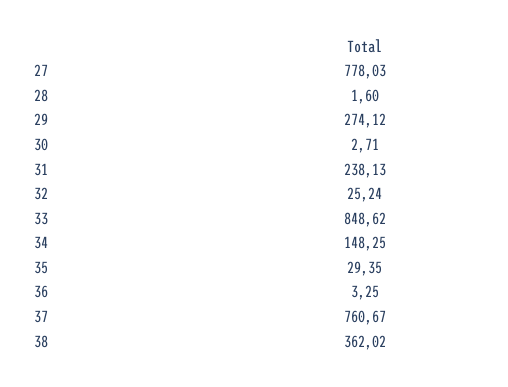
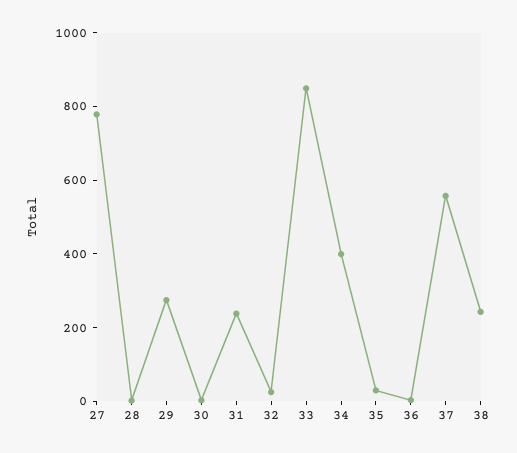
  {
    "27": 778.03,
    "28": 1.6,
    "29": 274.12,
    "30": 2.71,
    "31": 238.13,
    "32": 25.24,
    "33": 848.62,
-   "34": 148.25,
+   "34": 400,
    "35": 29.35,
    "36": 3.25,
-   "37": 760.67,
+   "37": 550,
-   "38": 362.02
+   "38": 250
  }

